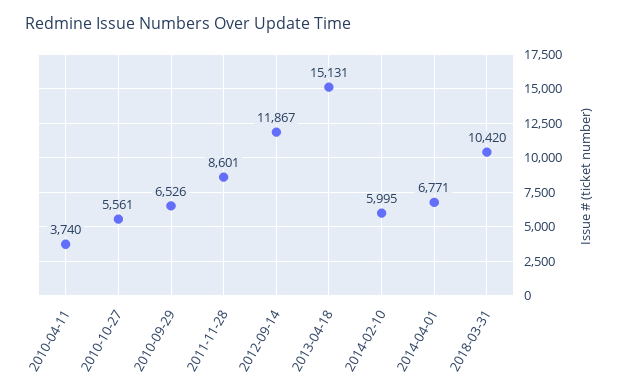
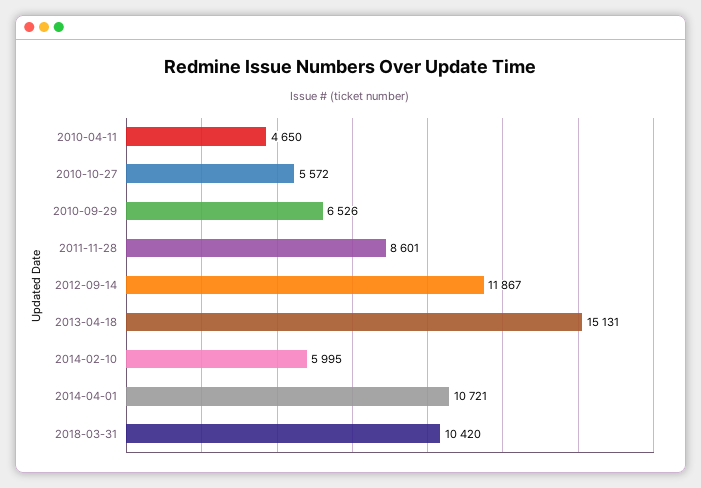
  {
-   "2010-04-11": 3740,
+   "2010-04-11": 4650,
-   "2010-10-27": 5561,
+   "2010-10-27": 5572,
    "2010-09-29": 6526,
    "2011-11-28": 8601,
    "2012-09-14": 11867,
    "2013-04-18": 15131,
    "2014-02-10": 5995,
-   "2014-04-01": 6771,
+   "2014-04-01": 10721,
    "2018-03-31": 10420
  }

